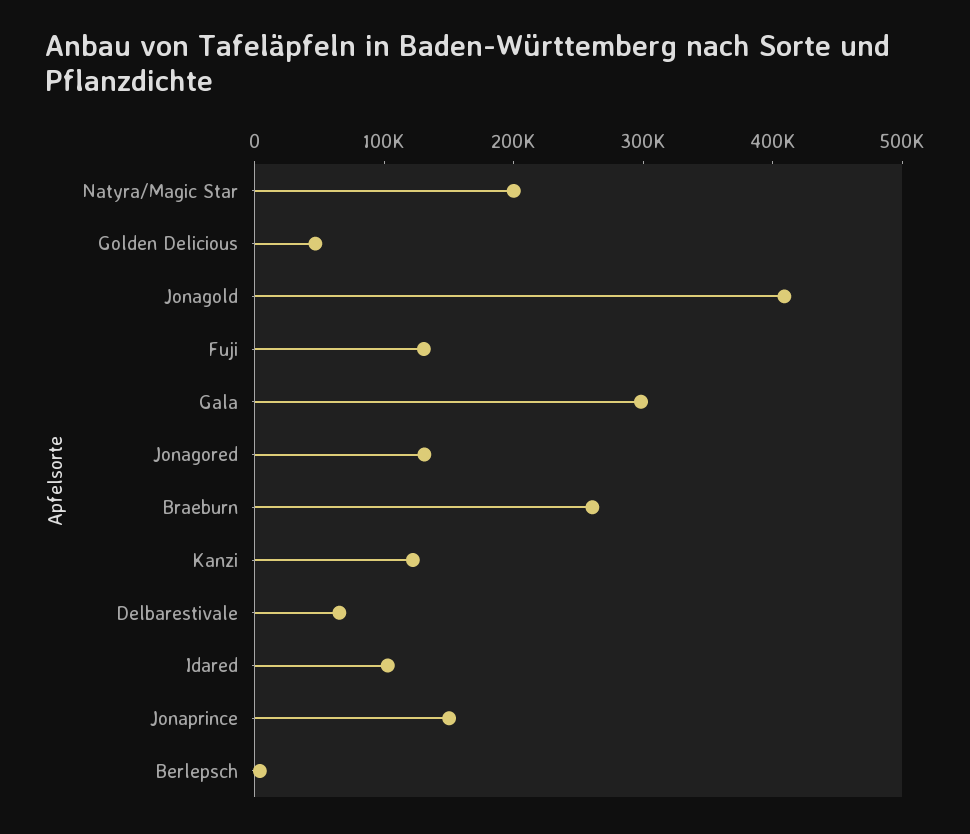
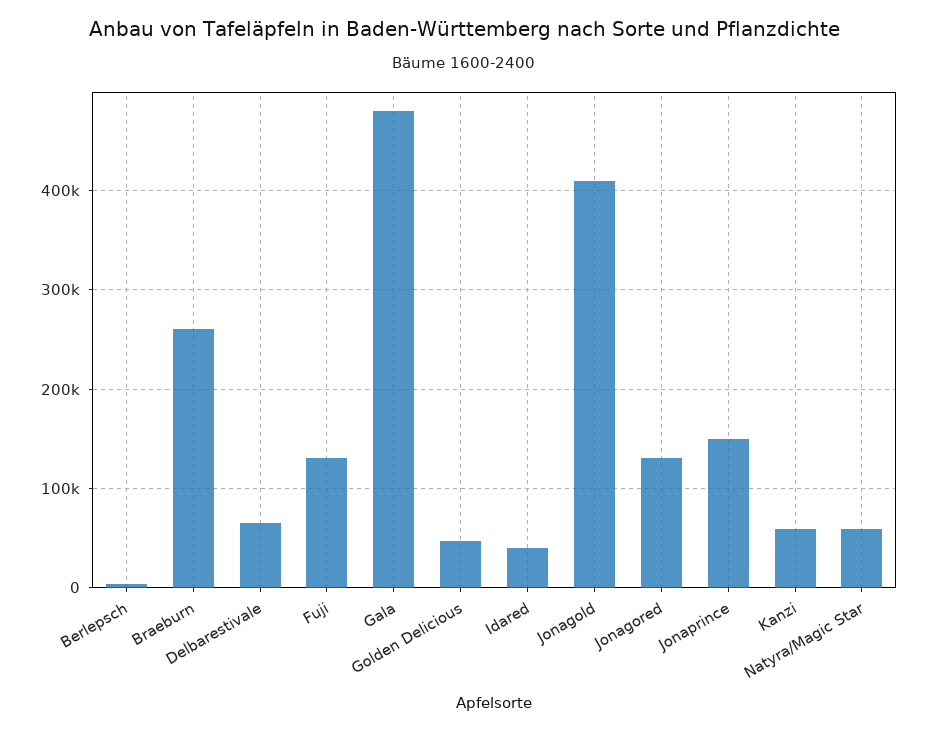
  {
-   "Natyra/Magic Star": 200000,
+   "Natyra/Magic Star": 60000,
    "Golden Delicious": 50000,
    "Jonagold": 410000,
    "Fuji": 130000,
-   "Gala": 300000,
+   "Gala": 480000,
    "Jonagored": 130000,
    "Braeburn": 260000,
-   "Kanzi": 120000,
+   "Kanzi": 60000,
    "Delbarestivale": 70000,
-   "Idared": 100000,
+   "Idared": 40000,
    "Jonaprince": 150000,
    "Berlepsch": 0
  }

